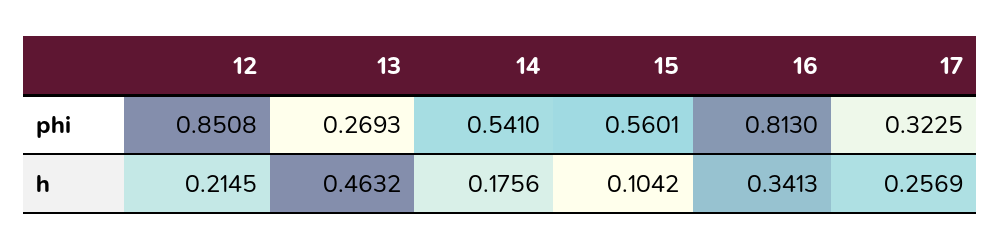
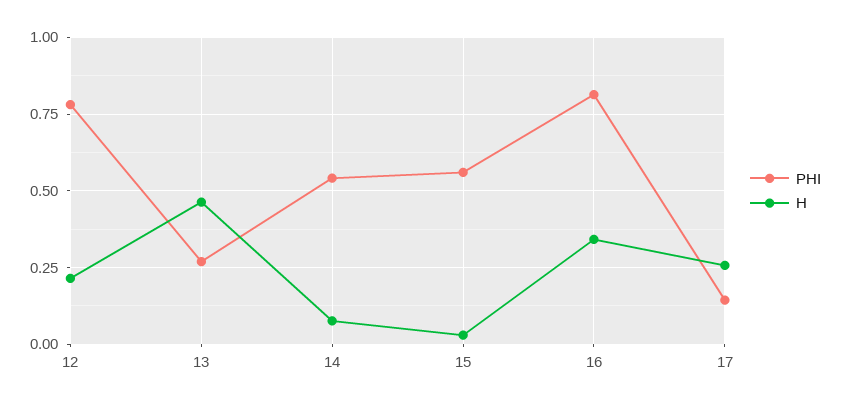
  {
    "phi": {
-     "12": 0.8508,
+     "12": 0.775,
      "13": 0.2693,
      "14": 0.541,
      "15": 0.5601,
      "16": 0.813,
-     "17": 0.3225
+     "17": 0.15
    },
    "h": {
      "12": 0.2145,
      "13": 0.4632,
-     "14": 0.1756,
+     "14": 0.075,
-     "15": 0.1042,
+     "15": 0.025,
      "16": 0.3413,
      "17": 0.2569
    }
  }

